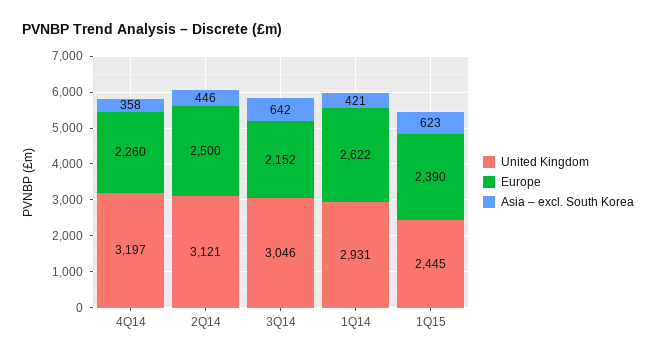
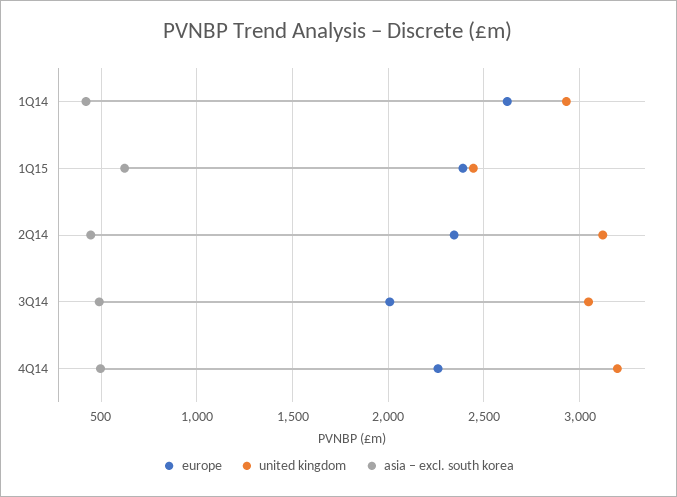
  {
    "United Kingdom": {
      "4Q14": 3197,
      "2Q14": 3121,
      "3Q14": 3046,
      "1Q14": 2931,
      "1Q15": 2445
    },
    "Europe": {
      "4Q14": 2260,
-     "2Q14": 2500,
+     "2Q14": 2350,
-     "3Q14": 2152,
+     "3Q14": 2000,
      "1Q14": 2622,
      "1Q15": 2390
    },
    "Asia – excl. South Korea": {
-     "4Q14": 358,
+     "4Q14": 500,
      "2Q14": 446,
-     "3Q14": 642,
+     "3Q14": 500,
      "1Q14": 421,
      "1Q15": 623
    }
  }

